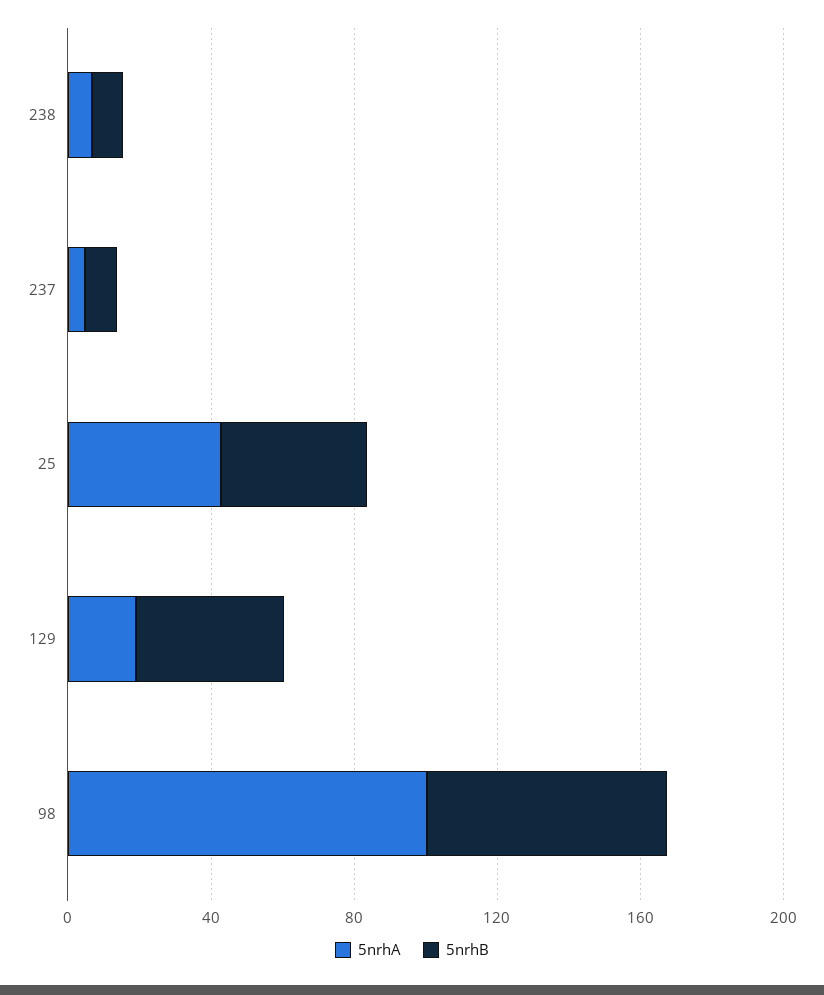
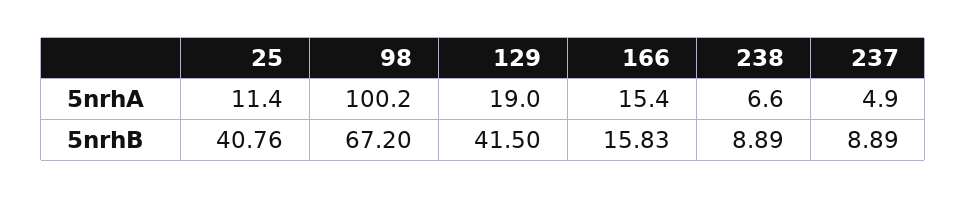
  {
    "5nrhA": {
      "238": 6.6,
      "237": 4.9,
-     "25": 40,
+     "25": 11.4,
      "129": 19,
-     "98": 100.2
+     "98": 100.2,
+     "166": 15.4
    },
    "5nrhB": {
      "238": 8.89,
      "237": 8.89,
      "25": 40.76,
      "129": 41.5,
-     "98": 67.2
+     "98": 67.2,
+     "166": 15.83
    }
  }

